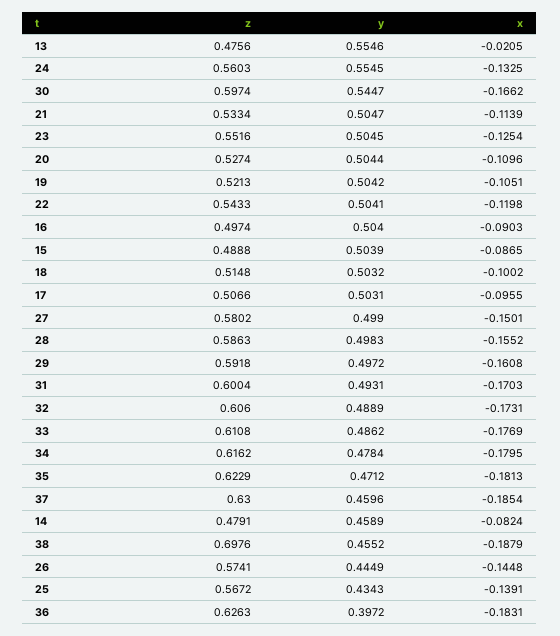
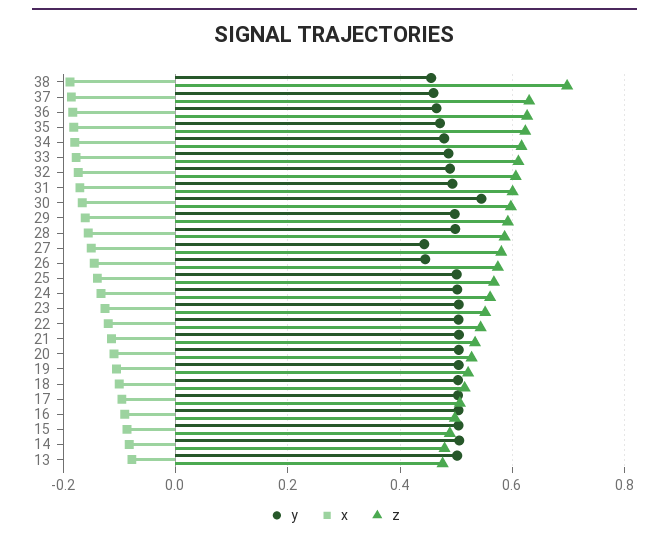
  {
    "z": {
      "13": 0.4756,
      "24": 0.5603,
      "30": 0.5974,
      "21": 0.5334,
      "23": 0.5516,
      "20": 0.5274,
      "19": 0.5213,
      "22": 0.5433,
      "16": 0.4974,
      "15": 0.4888,
      "18": 0.5148,
      "17": 0.5066,
      "27": 0.5802,
      "28": 0.5863,
      "29": 0.5918,
      "31": 0.6004,
      "32": 0.606,
      "33": 0.6108,
      "34": 0.6162,
      "35": 0.6229,
      "37": 0.63,
      "14": 0.4791,
      "38": 0.6976,
      "26": 0.5741,
      "25": 0.5672,
      "36": 0.6263
    },
    "y": {
-     "13": 0.5546,
+     "13": 0.5,
-     "24": 0.5545,
+     "24": 0.5,
      "30": 0.5447,
      "21": 0.5047,
      "23": 0.5045,
      "20": 0.5044,
      "19": 0.5042,
      "22": 0.5041,
      "16": 0.504,
      "15": 0.5039,
      "18": 0.5032,
      "17": 0.5031,
-     "27": 0.499,
+     "27": 0.44,
      "28": 0.4983,
      "29": 0.4972,
      "31": 0.4931,
      "32": 0.4889,
      "33": 0.4862,
      "34": 0.4784,
      "35": 0.4712,
      "37": 0.4596,
-     "14": 0.4589,
+     "14": 0.5,
      "38": 0.4552,
      "26": 0.4449,
-     "25": 0.4343,
+     "25": 0.5,
-     "36": 0.3972
+     "36": 0.46
    },
    "x": {
-     "13": -0.0205,
+     "13": -0.08,
      "24": -0.1325,
      "30": -0.1662,
      "21": -0.1139,
      "23": -0.1254,
      "20": -0.1096,
      "19": -0.1051,
      "22": -0.1198,
      "16": -0.0903,
      "15": -0.0865,
      "18": -0.1002,
      "17": -0.0955,
      "27": -0.1501,
      "28": -0.1552,
      "29": -0.1608,
      "31": -0.1703,
      "32": -0.1731,
      "33": -0.1769,
      "34": -0.1795,
      "35": -0.1813,
      "37": -0.1854,
      "14": -0.0824,
      "38": -0.1879,
      "26": -0.1448,
      "25": -0.1391,
      "36": -0.1831
    }
  }

